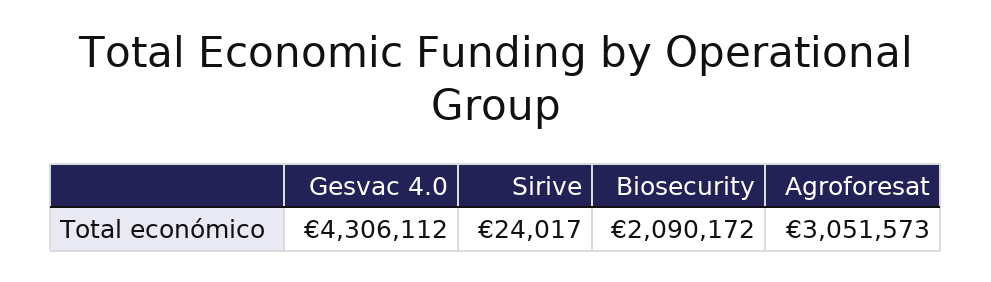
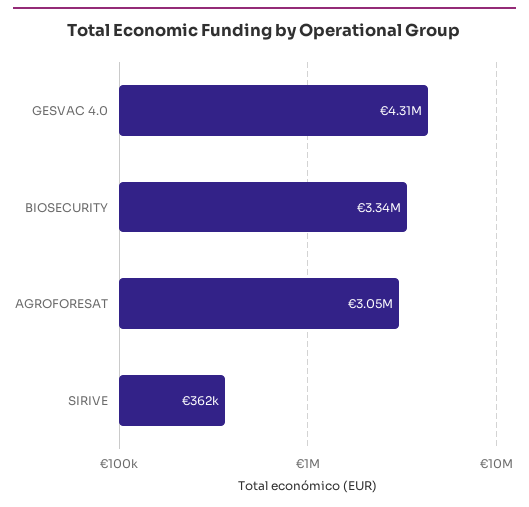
  {
    "Gesvac 4.0": 4306112,
-   "Sirive": 24017,
+   "Sirive": 362000,
-   "Biosecurity": 2090172,
+   "Biosecurity": 3340000,
    "Agroforesat": 3051573
  }

